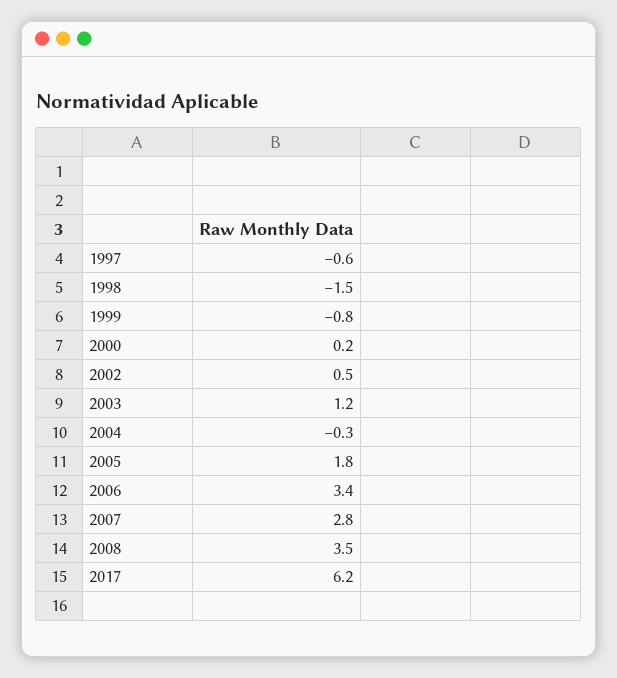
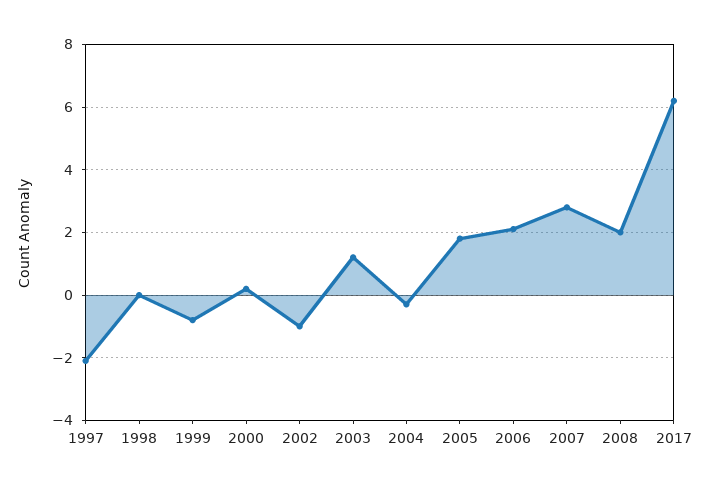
  {
-   "1997": -0.6,
+   "1997": -2,
-   "1998": -1.5,
+   "1998": 0,
    "1999": -0.8,
    "2000": 0.2,
-   "2002": 0.5,
+   "2002": -1,
    "2003": 1.2,
    "2004": -0.3,
    "2005": 1.8,
-   "2006": 3.4,
+   "2006": 2,
    "2007": 2.8,
-   "2008": 3.5,
+   "2008": 2,
    "2017": 6.2
  }

